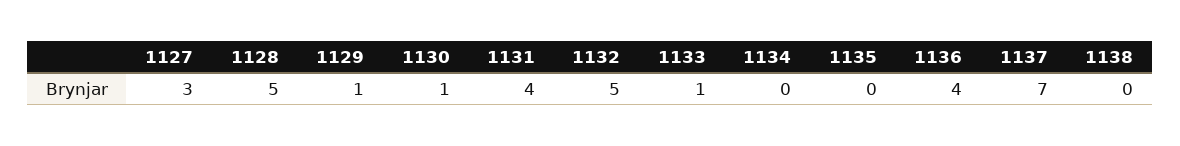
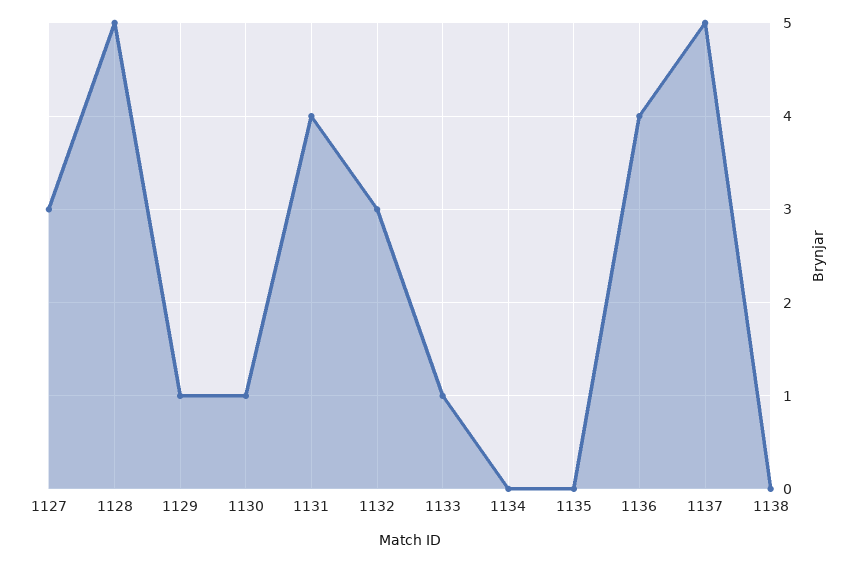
  {
    "1127": 3,
    "1128": 5,
    "1129": 1,
    "1130": 1,
    "1131": 4,
-   "1132": 5,
+   "1132": 3,
    "1133": 1,
    "1134": 0,
    "1135": 0,
    "1136": 4,
-   "1137": 7,
+   "1137": 5,
    "1138": 0
  }

